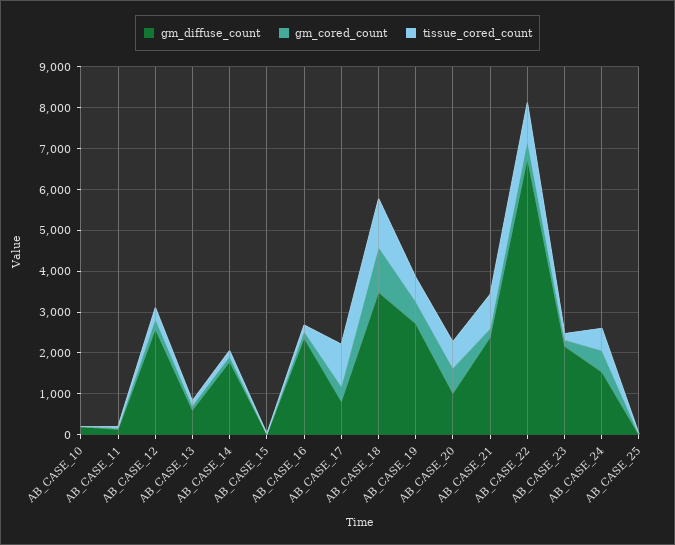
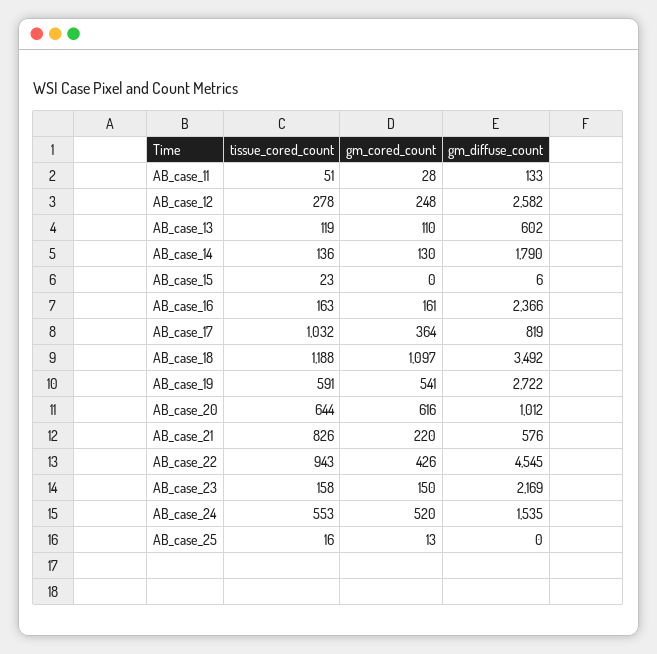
  {
    "gm_diffuse_count": {
-     "AB_CASE_10": 200,
      "AB_CASE_11": 133,
      "AB_CASE_12": 2582,
      "AB_CASE_13": 602,
      "AB_CASE_14": 1790,
      "AB_CASE_15": 6,
      "AB_CASE_16": 2366,
      "AB_CASE_17": 819,
      "AB_CASE_18": 3492,
      "AB_CASE_19": 2722,
      "AB_CASE_20": 1012,
-     "AB_CASE_21": 2400,
+     "AB_CASE_21": 576,
-     "AB_CASE_22": 6800,
+     "AB_CASE_22": 4545,
      "AB_CASE_23": 2169,
      "AB_CASE_24": 1535,
      "AB_CASE_25": 0
    },
    "gm_cored_count": {
-     "AB_CASE_10": 0,
      "AB_CASE_11": 28,
      "AB_CASE_12": 248,
      "AB_CASE_13": 110,
      "AB_CASE_14": 130,
      "AB_CASE_15": 0,
      "AB_CASE_16": 161,
      "AB_CASE_17": 364,
      "AB_CASE_18": 1097,
      "AB_CASE_19": 541,
      "AB_CASE_20": 616,
      "AB_CASE_21": 220,
      "AB_CASE_22": 426,
      "AB_CASE_23": 150,
      "AB_CASE_24": 520,
      "AB_CASE_25": 13
    },
    "tissue_cored_count": {
-     "AB_CASE_10": 0,
      "AB_CASE_11": 51,
      "AB_CASE_12": 278,
      "AB_CASE_13": 119,
      "AB_CASE_14": 136,
      "AB_CASE_15": 23,
      "AB_CASE_16": 163,
      "AB_CASE_17": 1032,
      "AB_CASE_18": 1188,
      "AB_CASE_19": 591,
      "AB_CASE_20": 644,
      "AB_CASE_21": 826,
      "AB_CASE_22": 943,
      "AB_CASE_23": 158,
      "AB_CASE_24": 553,
      "AB_CASE_25": 16
    }
  }

